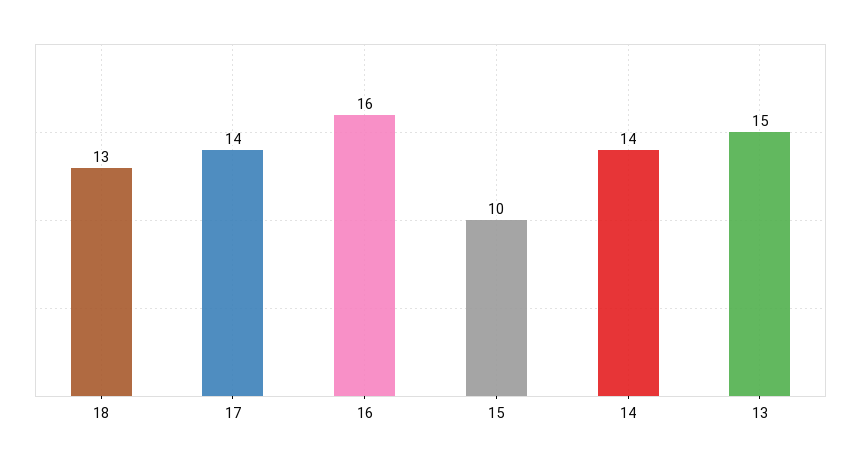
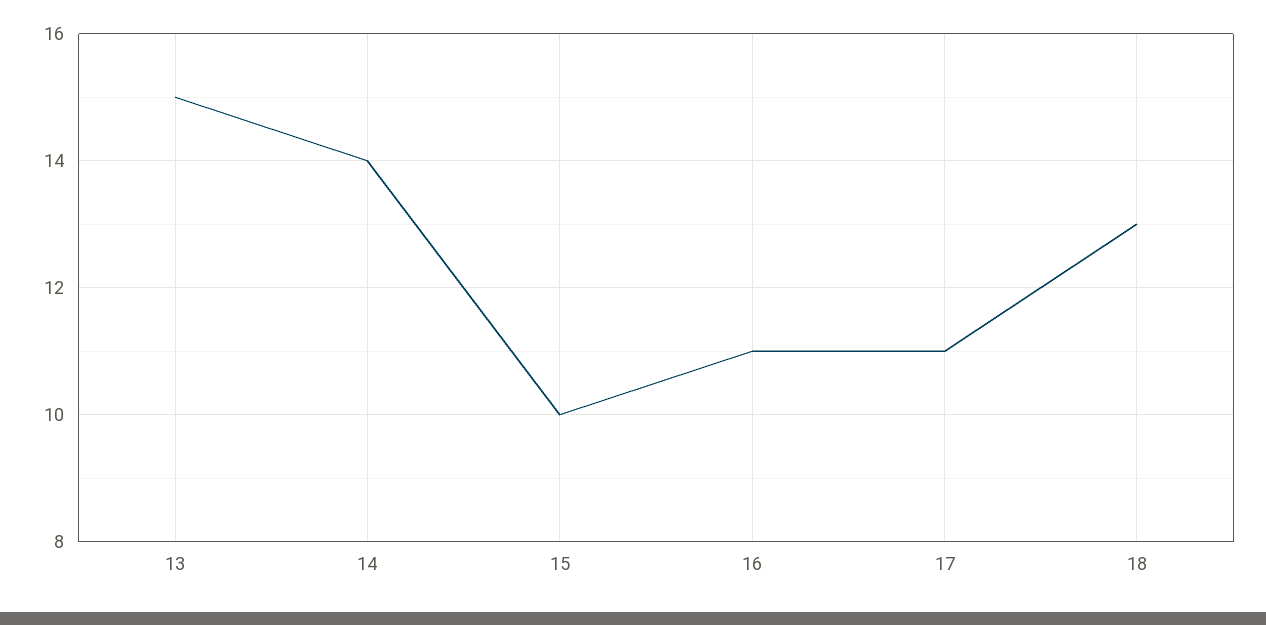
  {
    "18": 13,
-   "17": 14,
+   "17": 11,
-   "16": 16,
+   "16": 11,
    "15": 10,
    "14": 14,
    "13": 15
  }

